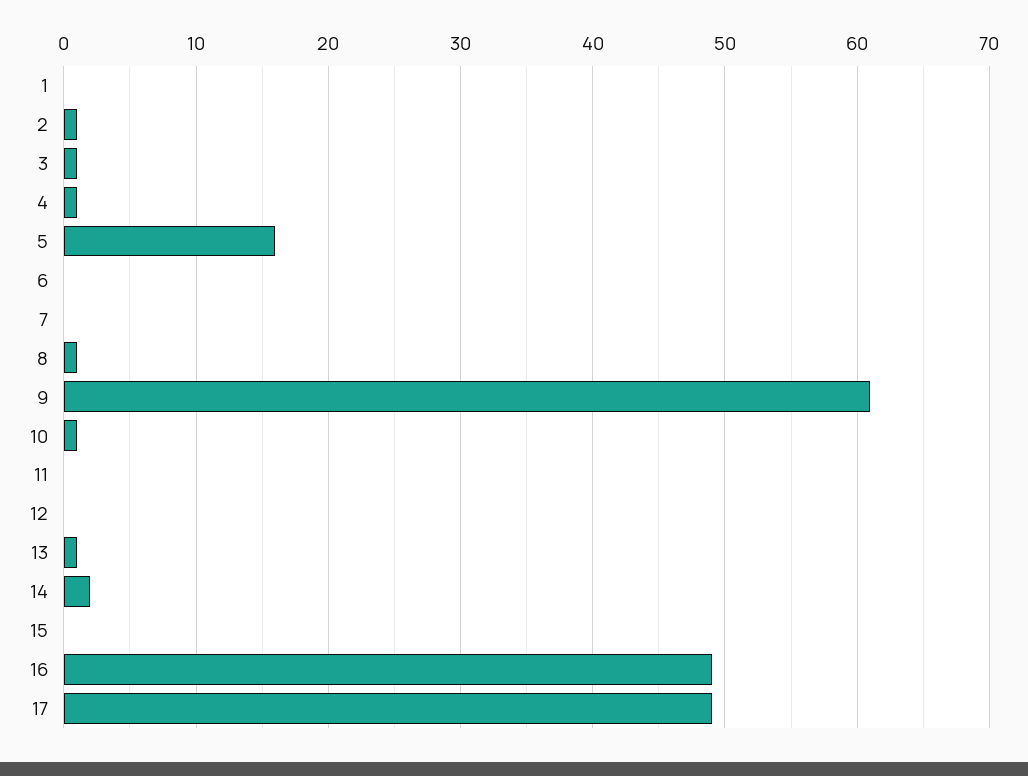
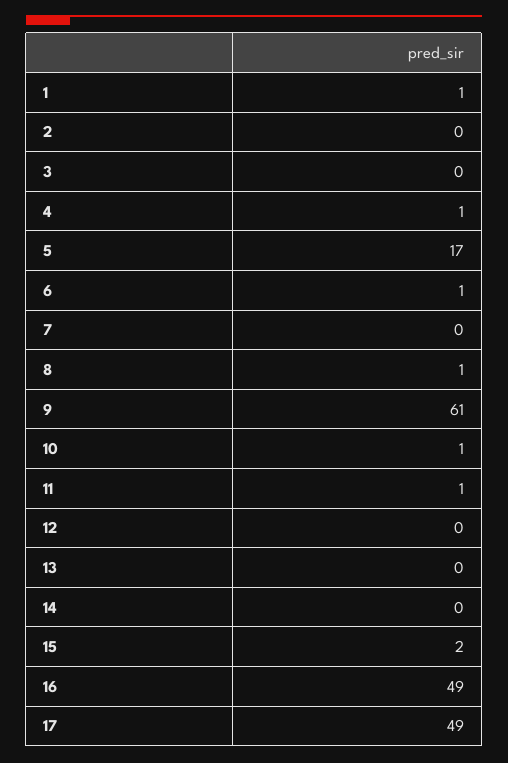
  {
-   "1": 0,
+   "1": 1,
-   "2": 1,
+   "2": 0,
-   "3": 1,
+   "3": 0,
    "4": 1,
-   "5": 16,
+   "5": 17,
-   "6": 0,
+   "6": 1,
    "7": 0,
    "8": 1,
    "9": 61,
    "10": 1,
-   "11": 0,
+   "11": 1,
    "12": 0,
-   "13": 1,
+   "13": 0,
-   "14": 2,
+   "14": 0,
-   "15": 0,
+   "15": 2,
    "16": 49,
    "17": 49
  }

